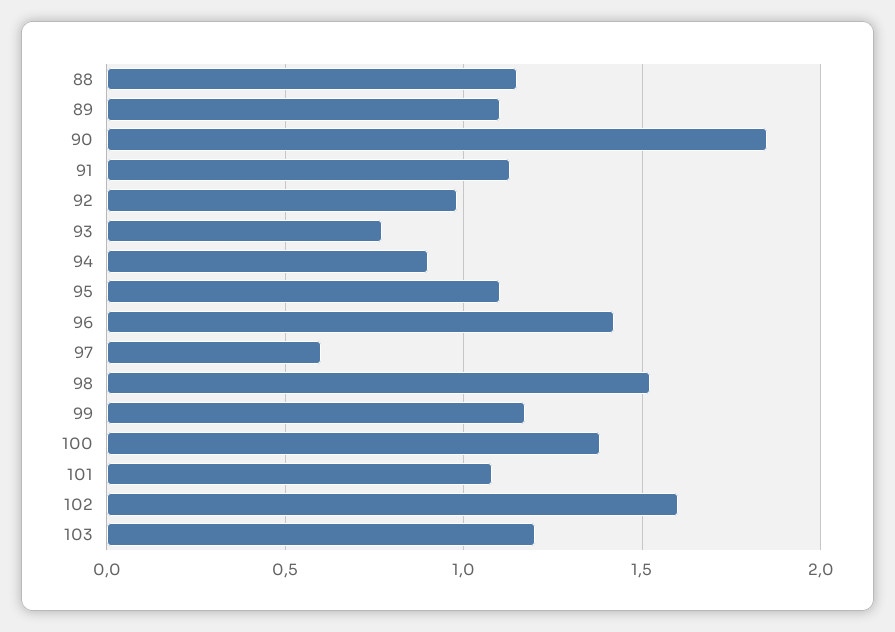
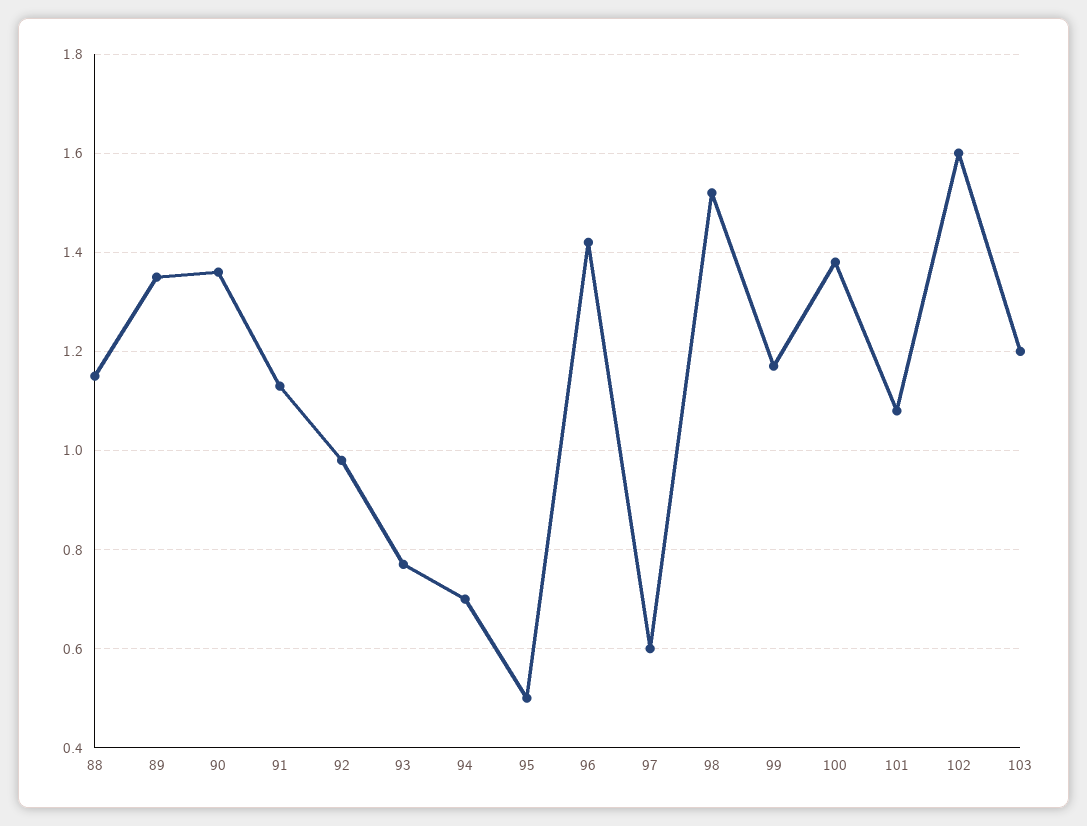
  {
    "88": 1.15,
-   "89": 1.1,
+   "89": 1.35,
-   "90": 1.85,
+   "90": 1.35,
    "91": 1.15,
    "92": 1,
    "93": 0.75,
-   "94": 0.9,
+   "94": 0.7,
-   "95": 1.1,
+   "95": 0.5,
    "96": 1.4,
    "97": 0.6,
    "98": 1.5,
    "99": 1.15,
    "100": 1.4,
    "101": 1.1,
    "102": 1.6,
    "103": 1.2
  }

